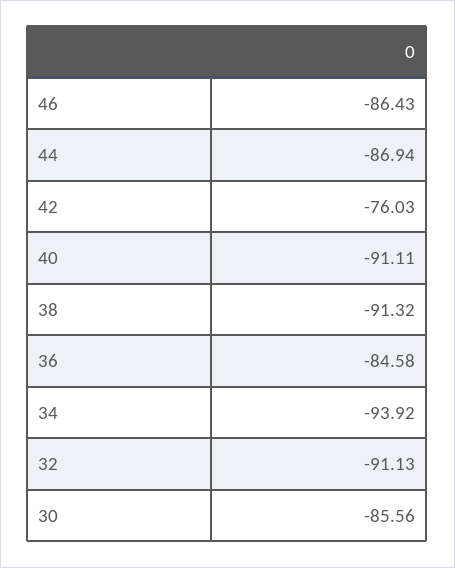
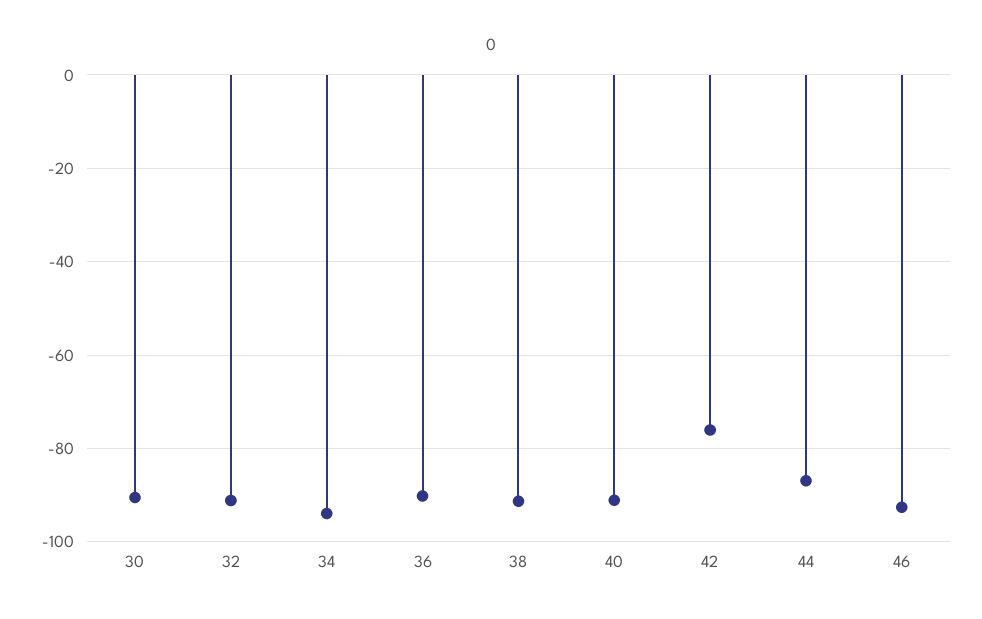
  {
-   "46": -86.43,
+   "46": -92,
    "44": -86.94,
    "42": -76.03,
    "40": -91.11,
    "38": -91.32,
-   "36": -84.58,
+   "36": -90,
    "34": -93.92,
    "32": -91.13,
-   "30": -85.56
+   "30": -90
  }

